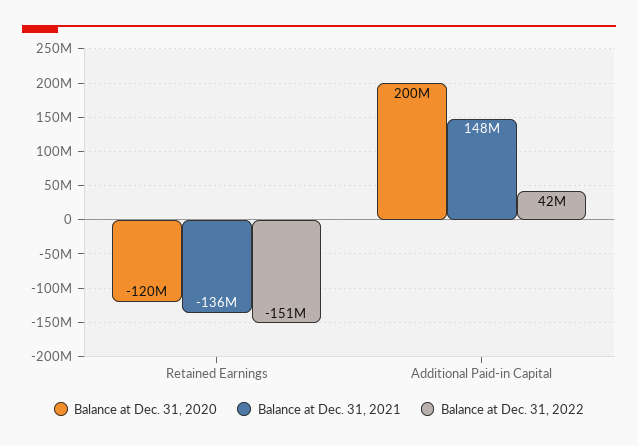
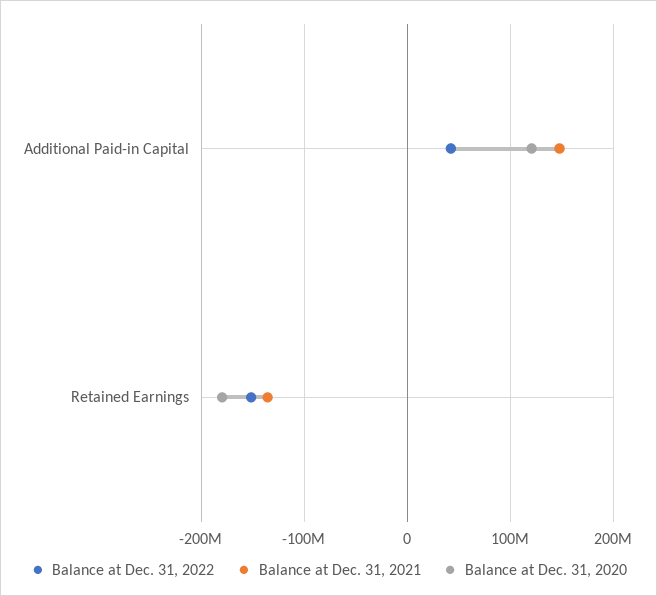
  {
    "Balance at Dec. 31, 2020": {
-     "Retained Earnings": -120000000,
+     "Retained Earnings": -180000000,
-     "Additional Paid-in Capital": 200000000
+     "Additional Paid-in Capital": 120000000
    },
    "Balance at Dec. 31, 2021": {
      "Retained Earnings": -136000000,
      "Additional Paid-in Capital": 148000000
    },
    "Balance at Dec. 31, 2022": {
      "Retained Earnings": -151000000,
      "Additional Paid-in Capital": 42000000
    }
  }

